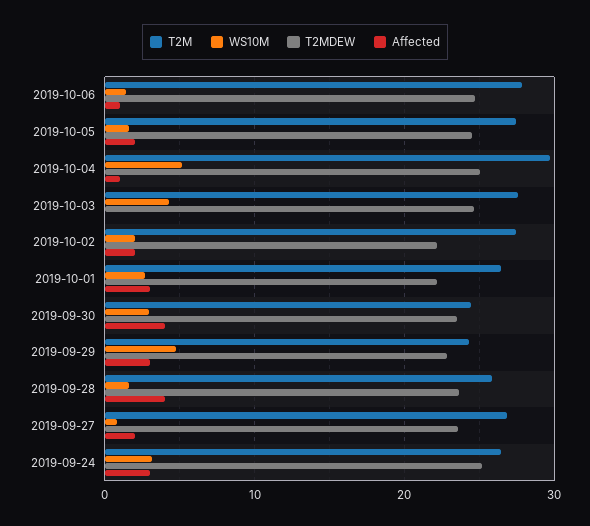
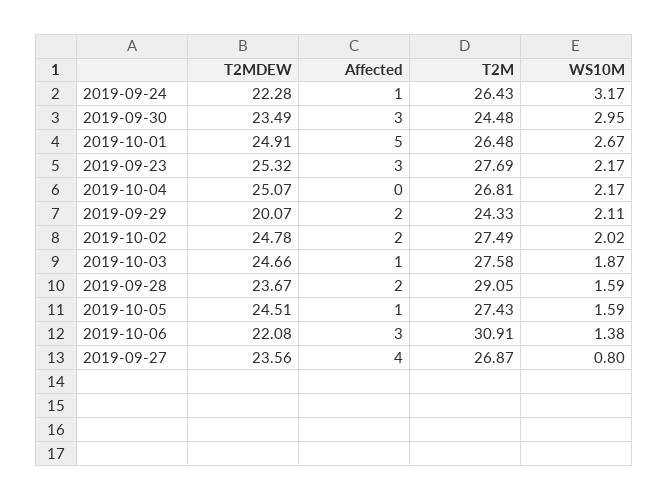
  {
    "T2M": {
-     "2019-10-06": 28,
+     "2019-10-06": 30.91,
      "2019-10-05": 27.43,
-     "2019-10-04": 30,
+     "2019-10-04": 26.81,
      "2019-10-03": 27.58,
      "2019-10-02": 27.49,
      "2019-10-01": 26.48,
      "2019-09-30": 24.48,
      "2019-09-29": 24.33,
-     "2019-09-28": 26,
+     "2019-09-28": 29.05,
      "2019-09-27": 26.87,
-     "2019-09-24": 26.43
+     "2019-09-24": 26.43,
+     "2019-09-23": 27.69
    },
    "WS10M": {
      "2019-10-06": 1.38,
      "2019-10-05": 1.59,
-     "2019-10-04": 5,
+     "2019-10-04": 2.17,
-     "2019-10-03": 4,
+     "2019-10-03": 1.87,
      "2019-10-02": 2.02,
      "2019-10-01": 2.67,
      "2019-09-30": 2.95,
-     "2019-09-29": 5,
+     "2019-09-29": 2.11,
      "2019-09-28": 1.59,
      "2019-09-27": 0.8,
-     "2019-09-24": 3.17
+     "2019-09-24": 3.17,
+     "2019-09-23": 2.17
    },
    "T2MDEW": {
-     "2019-10-06": 25,
+     "2019-10-06": 22.08,
      "2019-10-05": 24.51,
      "2019-10-04": 25.07,
      "2019-10-03": 24.66,
-     "2019-10-02": 22,
+     "2019-10-02": 24.78,
-     "2019-10-01": 22,
+     "2019-10-01": 24.91,
      "2019-09-30": 23.49,
-     "2019-09-29": 23,
+     "2019-09-29": 20.07,
      "2019-09-28": 23.67,
      "2019-09-27": 23.56,
-     "2019-09-24": 25
+     "2019-09-24": 22.28,
+     "2019-09-23": 25.32
    },
    "Affected": {
-     "2019-10-06": 1,
+     "2019-10-06": 3,
-     "2019-10-05": 2,
+     "2019-10-05": 1,
-     "2019-10-04": 1,
+     "2019-10-04": 0,
-     "2019-10-03": 0,
+     "2019-10-03": 1,
      "2019-10-02": 2,
-     "2019-10-01": 3,
+     "2019-10-01": 5,
-     "2019-09-30": 4,
+     "2019-09-30": 3,
-     "2019-09-29": 3,
+     "2019-09-29": 2,
-     "2019-09-28": 4,
+     "2019-09-28": 2,
-     "2019-09-27": 2,
+     "2019-09-27": 4,
-     "2019-09-24": 3
+     "2019-09-24": 1,
+     "2019-09-23": 3
    }
  }

